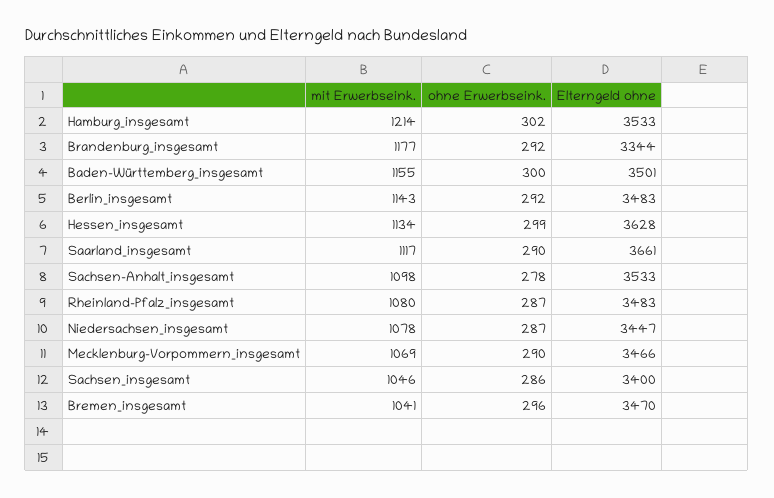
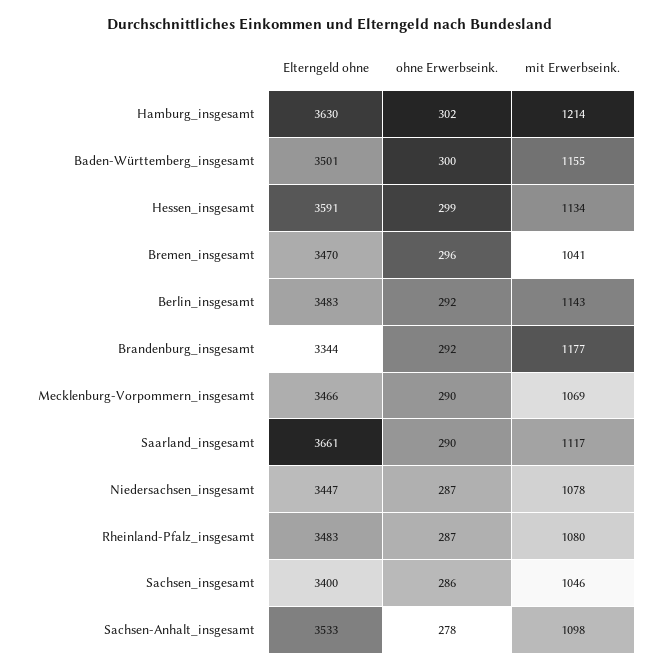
  {
    "mit Erwerbseink.": {
      "Hamburg_insgesamt": 1214,
      "Brandenburg_insgesamt": 1177,
      "Baden-Württemberg_insgesamt": 1155,
      "Berlin_insgesamt": 1143,
      "Hessen_insgesamt": 1134,
      "Saarland_insgesamt": 1117,
      "Sachsen-Anhalt_insgesamt": 1098,
      "Rheinland-Pfalz_insgesamt": 1080,
      "Niedersachsen_insgesamt": 1078,
      "Mecklenburg-Vorpommern_insgesamt": 1069,
      "Sachsen_insgesamt": 1046,
      "Bremen_insgesamt": 1041
    },
    "ohne Erwerbseink.": {
      "Hamburg_insgesamt": 302,
      "Brandenburg_insgesamt": 292,
      "Baden-Württemberg_insgesamt": 300,
      "Berlin_insgesamt": 292,
      "Hessen_insgesamt": 299,
      "Saarland_insgesamt": 290,
      "Sachsen-Anhalt_insgesamt": 278,
      "Rheinland-Pfalz_insgesamt": 287,
      "Niedersachsen_insgesamt": 287,
      "Mecklenburg-Vorpommern_insgesamt": 290,
      "Sachsen_insgesamt": 286,
      "Bremen_insgesamt": 296
    },
    "Elterngeld ohne": {
-     "Hamburg_insgesamt": 3533,
+     "Hamburg_insgesamt": 3630,
      "Brandenburg_insgesamt": 3344,
      "Baden-Württemberg_insgesamt": 3501,
      "Berlin_insgesamt": 3483,
-     "Hessen_insgesamt": 3628,
+     "Hessen_insgesamt": 3591,
      "Saarland_insgesamt": 3661,
      "Sachsen-Anhalt_insgesamt": 3533,
      "Rheinland-Pfalz_insgesamt": 3483,
      "Niedersachsen_insgesamt": 3447,
      "Mecklenburg-Vorpommern_insgesamt": 3466,
      "Sachsen_insgesamt": 3400,
      "Bremen_insgesamt": 3470
    }
  }

